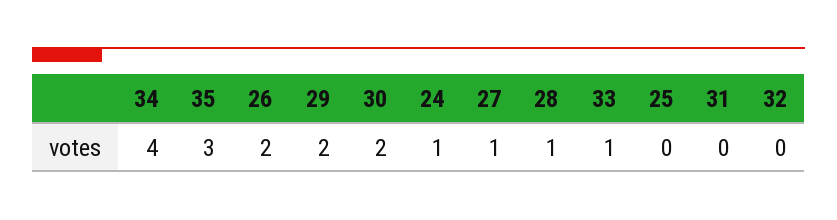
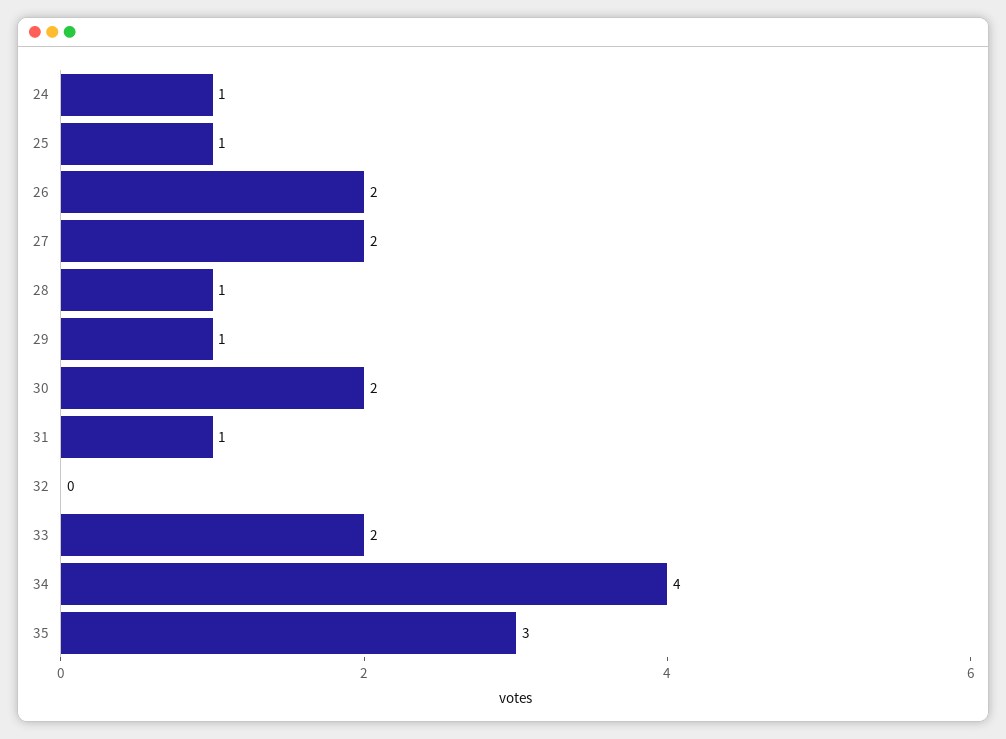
  {
    "34": 4,
    "35": 3,
    "26": 2,
-   "29": 2,
+   "29": 1,
    "30": 2,
    "24": 1,
-   "27": 1,
+   "27": 2,
    "28": 1,
-   "33": 1,
+   "33": 2,
-   "25": 0,
+   "25": 1,
-   "31": 0,
+   "31": 1,
    "32": 0
  }

